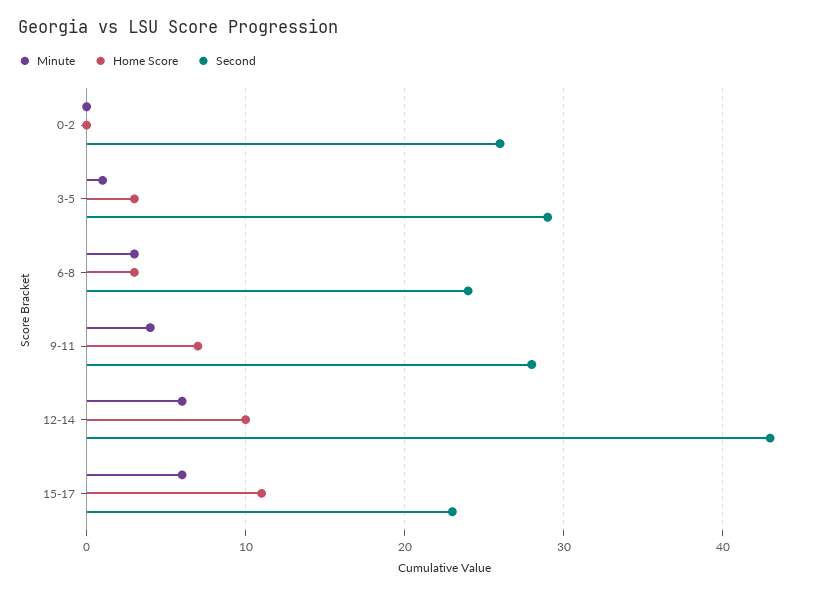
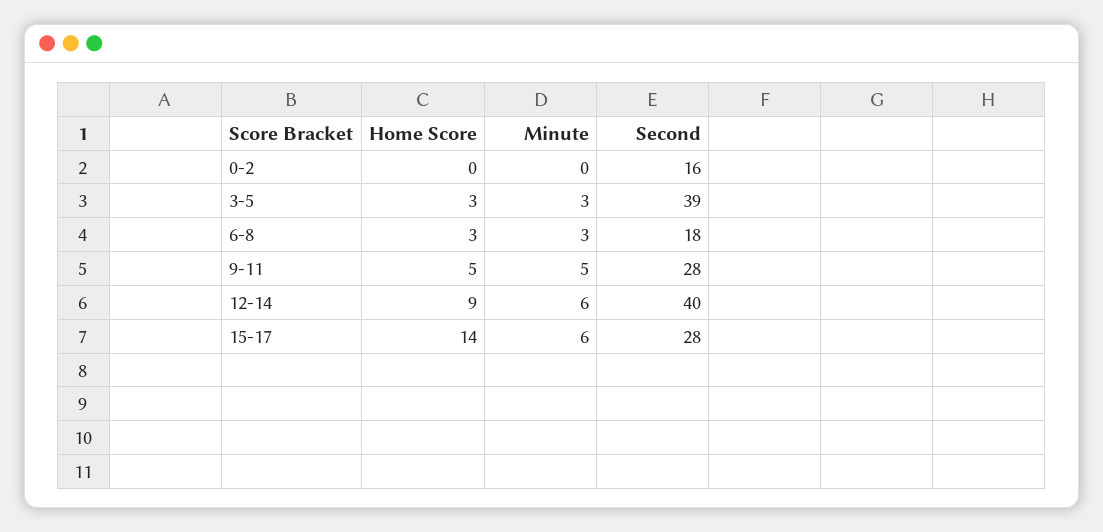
  {
    "Minute": {
      "0-2": 0,
-     "3-5": 1,
+     "3-5": 3,
      "6-8": 3,
-     "9-11": 4,
+     "9-11": 5,
      "12-14": 6,
      "15-17": 6
    },
    "Home Score": {
      "0-2": 0,
      "3-5": 3,
      "6-8": 3,
-     "9-11": 7,
+     "9-11": 5,
-     "12-14": 10,
+     "12-14": 9,
-     "15-17": 11
+     "15-17": 14
    },
    "Second": {
-     "0-2": 26,
+     "0-2": 16,
-     "3-5": 29,
+     "3-5": 39,
-     "6-8": 24,
+     "6-8": 18,
      "9-11": 28,
-     "12-14": 43,
+     "12-14": 40,
-     "15-17": 23
+     "15-17": 28
    }
  }

